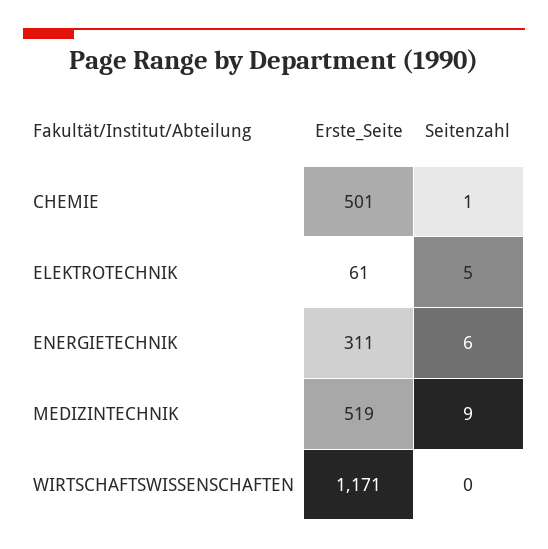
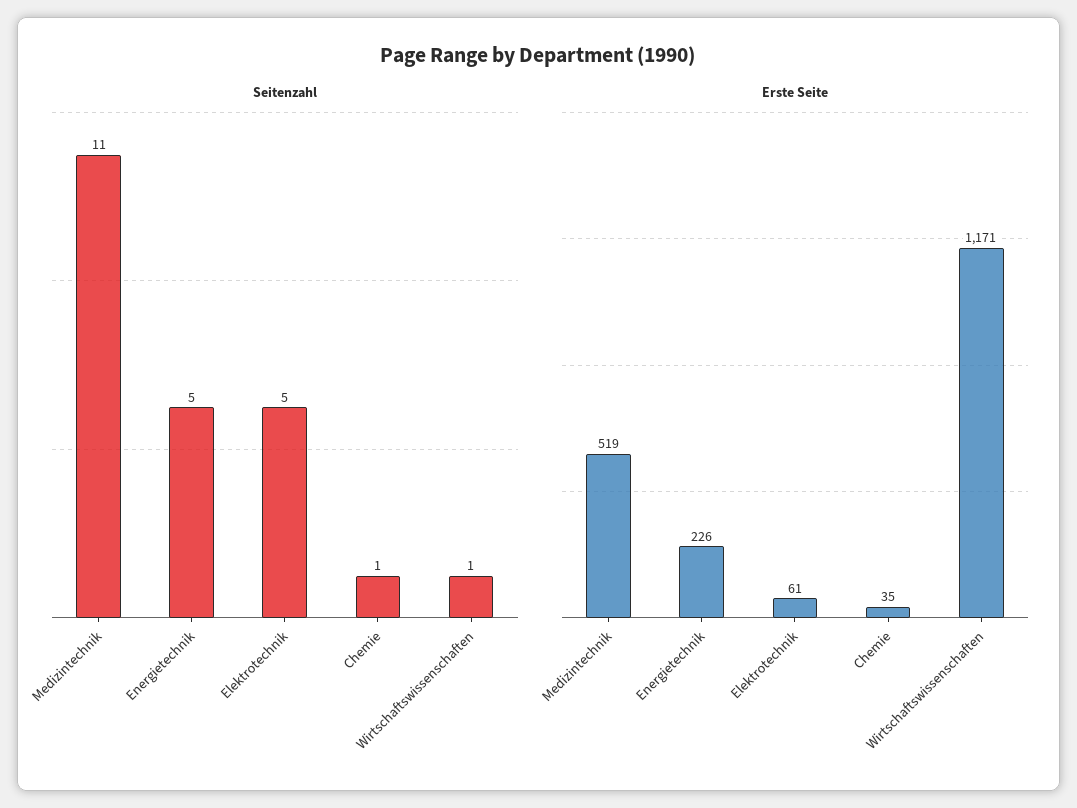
  {
    "Erste_Seite": {
-     "CHEMIE": 501,
+     "CHEMIE": 35,
      "ELEKTROTECHNIK": 61,
-     "ENERGIETECHNIK": 311,
+     "ENERGIETECHNIK": 226,
      "MEDIZINTECHNIK": 519,
      "WIRTSCHAFTSWISSENSCHAFTEN": 1171
    },
    "Seitenzahl": {
      "CHEMIE": 1,
      "ELEKTROTECHNIK": 5,
-     "ENERGIETECHNIK": 6,
+     "ENERGIETECHNIK": 5,
-     "MEDIZINTECHNIK": 9,
+     "MEDIZINTECHNIK": 11,
-     "WIRTSCHAFTSWISSENSCHAFTEN": 0
+     "WIRTSCHAFTSWISSENSCHAFTEN": 1
    }
  }

